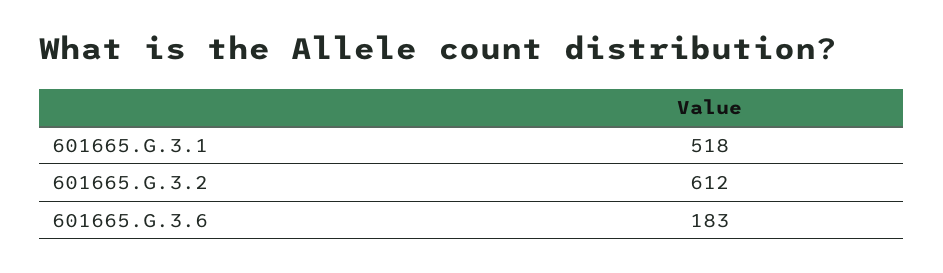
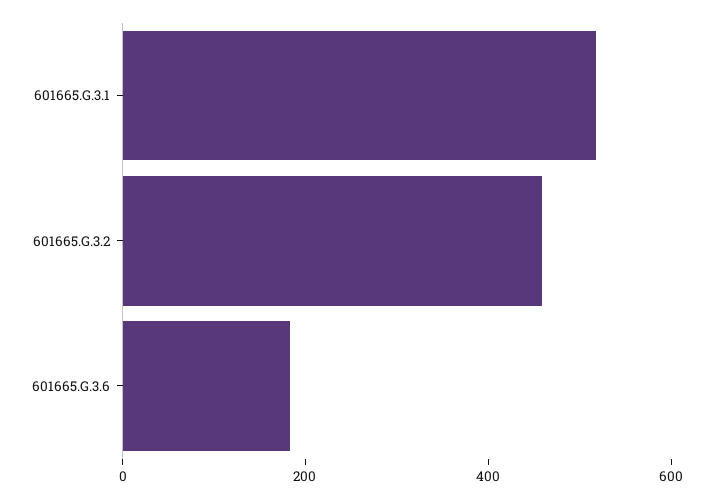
  {
    "601665.G.3.1": 518,
-   "601665.G.3.2": 612,
+   "601665.G.3.2": 450,
    "601665.G.3.6": 183
  }

